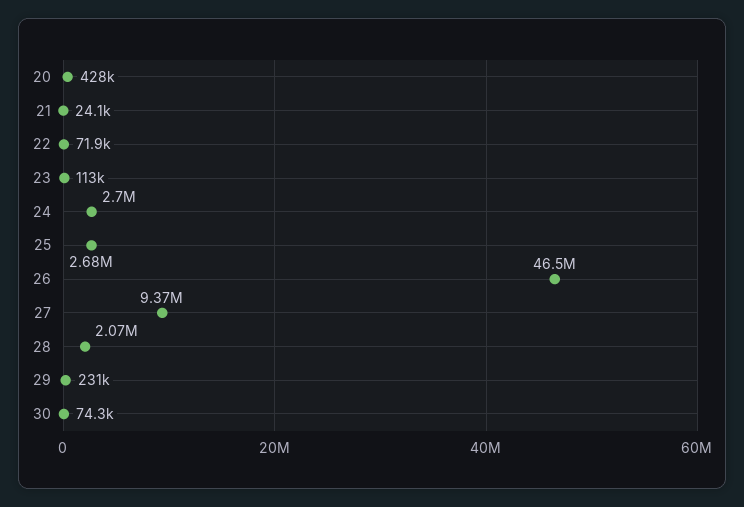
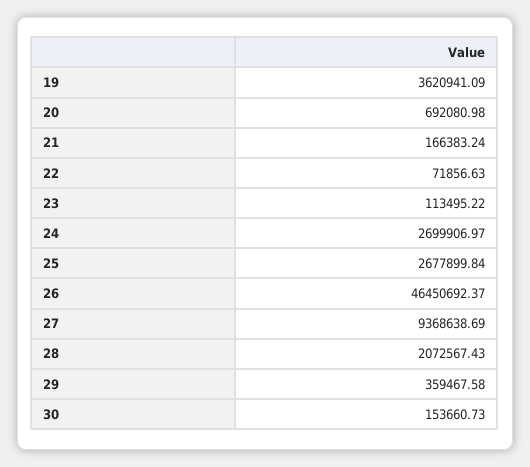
  {
-   "20": 428000,
+   "20": 692080.98,
-   "21": 24100,
+   "21": 166383.24,
    "22": 71856.63,
    "23": 113495.22,
    "24": 2699906.97,
    "25": 2677899.84,
    "26": 46450692.37,
    "27": 9368638.69,
    "28": 2072567.43,
-   "29": 231000,
+   "29": 359467.58,
-   "30": 74300
+   "30": 153660.73,
+   "19": 3620941.09
  }

